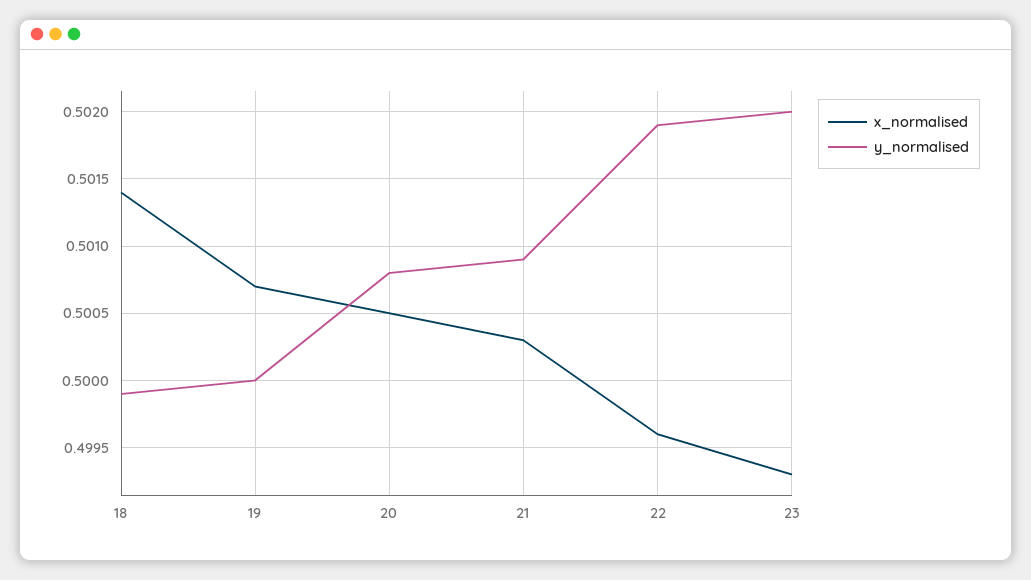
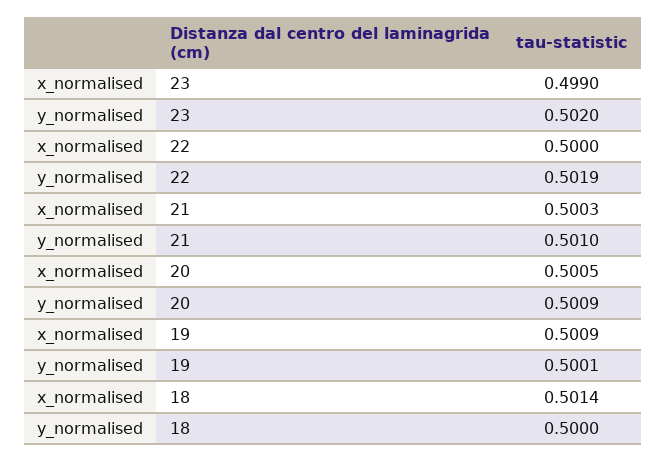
  {
    "x_normalised": {
      "18": 0.5014,
-     "19": 0.5007,
+     "19": 0.5009,
      "20": 0.5005,
      "21": 0.5003,
-     "22": 0.4996,
+     "22": 0.5,
-     "23": 0.4993
+     "23": 0.499
    },
    "y_normalised": {
-     "18": 0.4999,
+     "18": 0.5,
-     "19": 0.5,
+     "19": 0.5001,
-     "20": 0.5008,
+     "20": 0.5009,
-     "21": 0.5009,
+     "21": 0.501,
      "22": 0.5019,
      "23": 0.502
    }
  }

